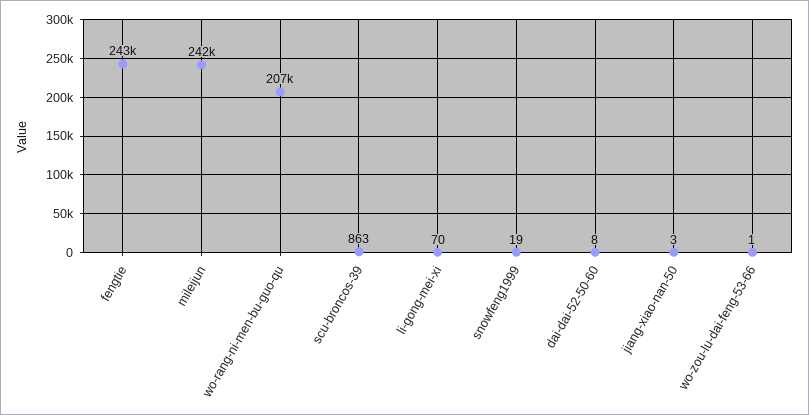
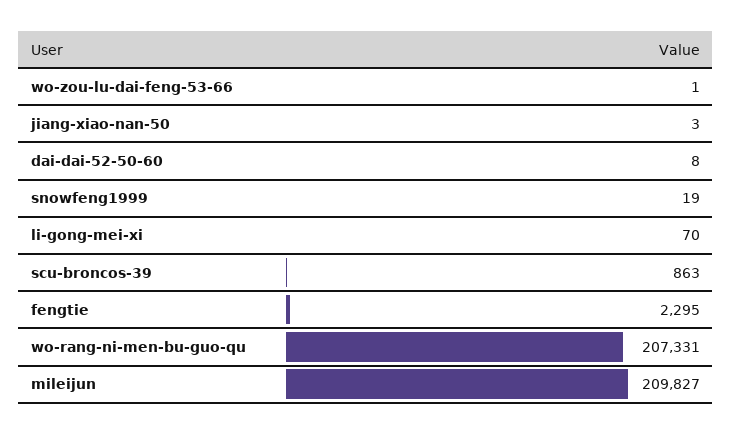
  {
-   "fengtie": 243000,
+   "fengtie": 2295,
-   "mileijun": 242000,
+   "mileijun": 209827,
    "wo-rang-ni-men-bu-guo-qu": 207331,
    "scu-broncos-39": 863,
    "li-gong-mei-xi": 70,
    "snowfeng1999": 19,
    "dai-dai-52-50-60": 8,
    "jiang-xiao-nan-50": 3,
    "wo-zou-lu-dai-feng-53-66": 1
  }

